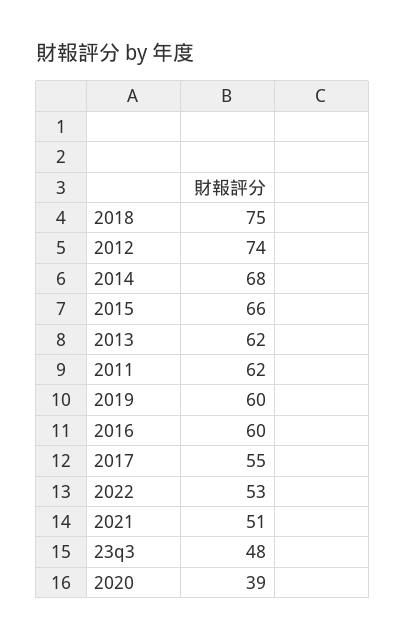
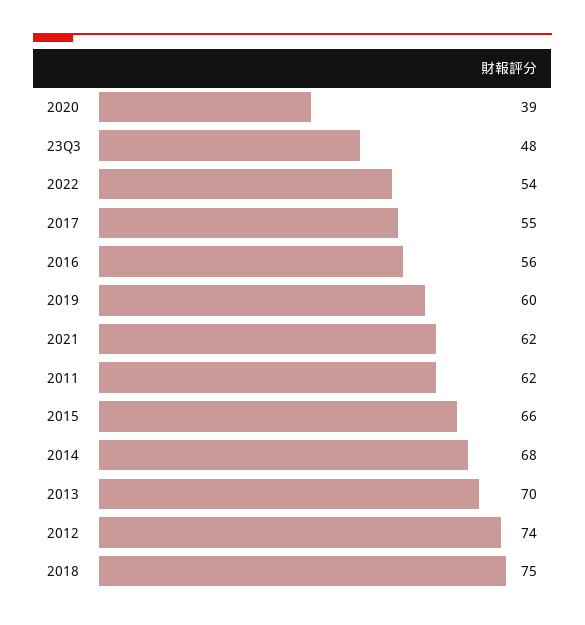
  {
    "2018": 75,
    "2012": 74,
    "2014": 68,
    "2015": 66,
-   "2013": 62,
+   "2013": 70,
    "2011": 62,
    "2019": 60,
-   "2016": 60,
+   "2016": 56,
    "2017": 55,
-   "2022": 53,
+   "2022": 54,
-   "2021": 51,
+   "2021": 62,
    "23q3": 48,
    "2020": 39
  }

